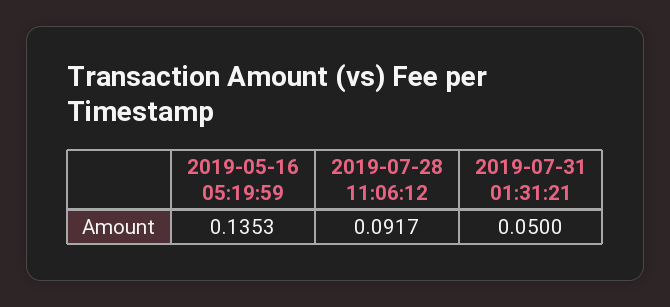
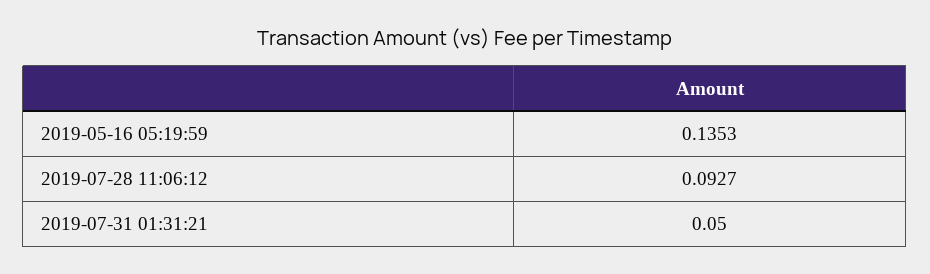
  {
    "2019-05-16 05:19:59": 0.1353,
-   "2019-07-28 11:06:12": 0.0917,
+   "2019-07-28 11:06:12": 0.0927,
    "2019-07-31 01:31:21": 0.05
  }

